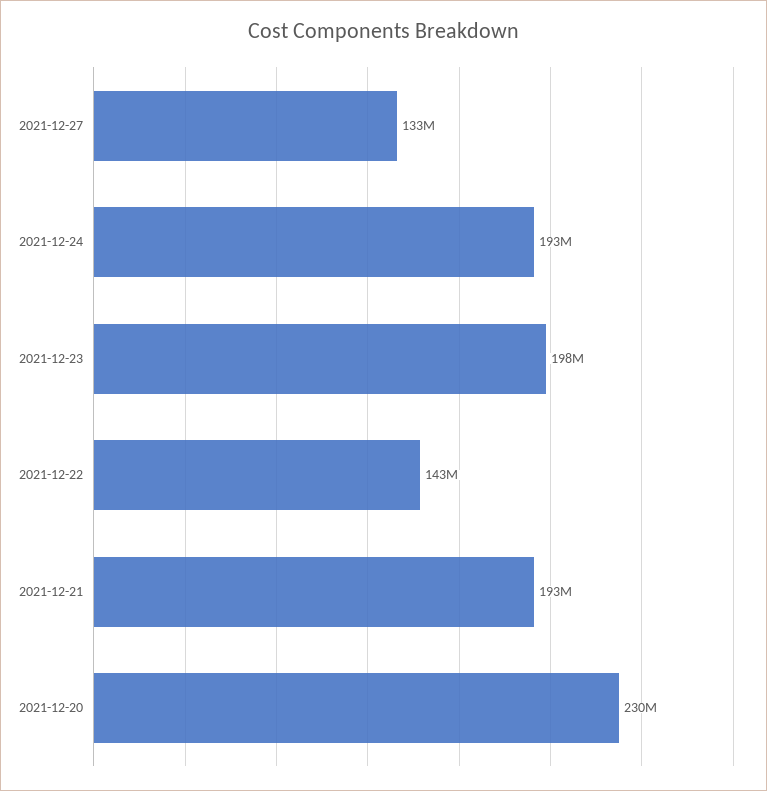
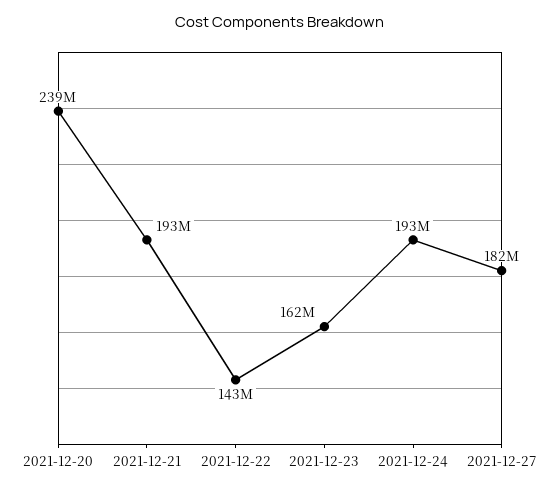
  {
-   "2021-12-27": 133000000,
+   "2021-12-27": 182000000,
    "2021-12-24": 193000000,
-   "2021-12-23": 198000000,
+   "2021-12-23": 162000000,
    "2021-12-22": 143000000,
    "2021-12-21": 193000000,
-   "2021-12-20": 230000000
+   "2021-12-20": 239000000
  }

